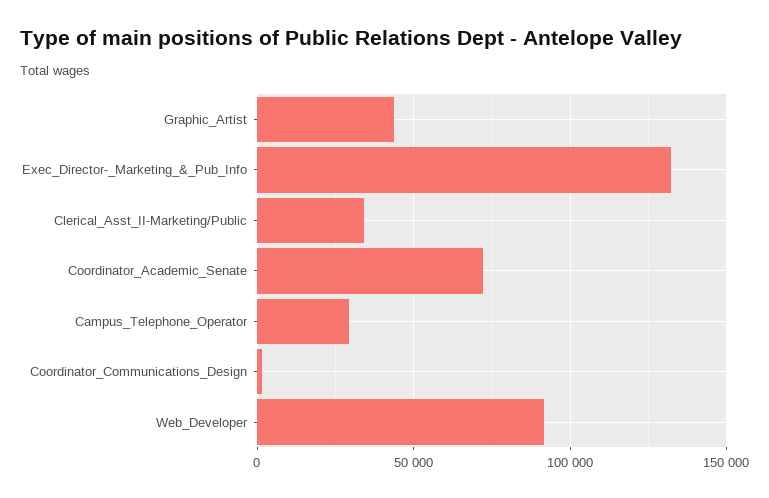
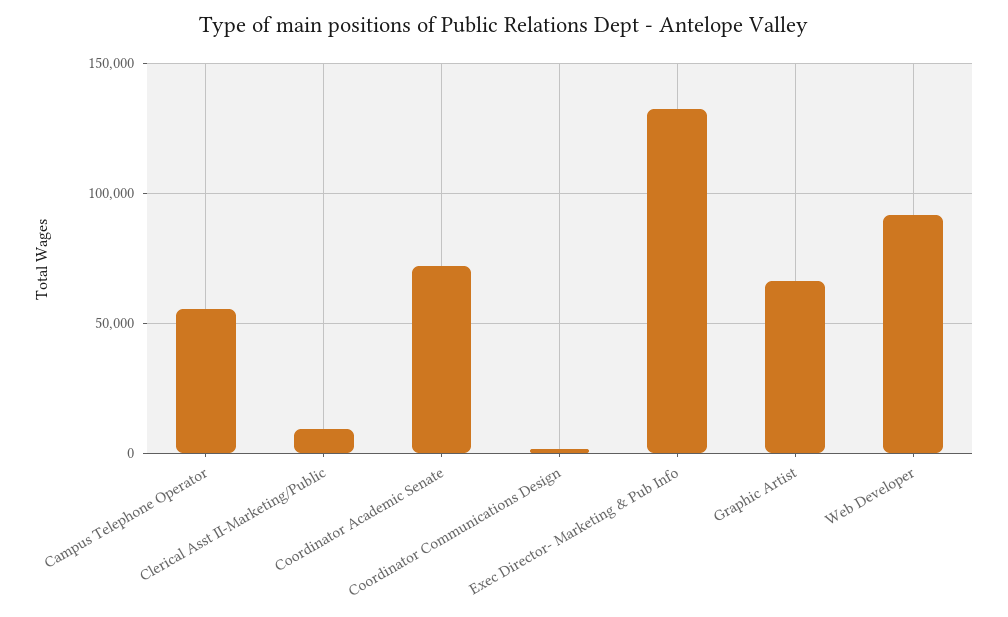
  {
-   "Graphic_Artist": 45000,
+   "Graphic_Artist": 65000,
    "Exec_Director-_Marketing_&_Pub_Info": 130000,
-   "Clerical_Asst_II-Marketing/Public": 35000,
+   "Clerical_Asst_II-Marketing/Public": 10000,
    "Coordinator_Academic_Senate": 70000,
-   "Campus_Telephone_Operator": 30000,
+   "Campus_Telephone_Operator": 55000,
    "Coordinator_Communications_Design": 0,
    "Web_Developer": 90000
  }

